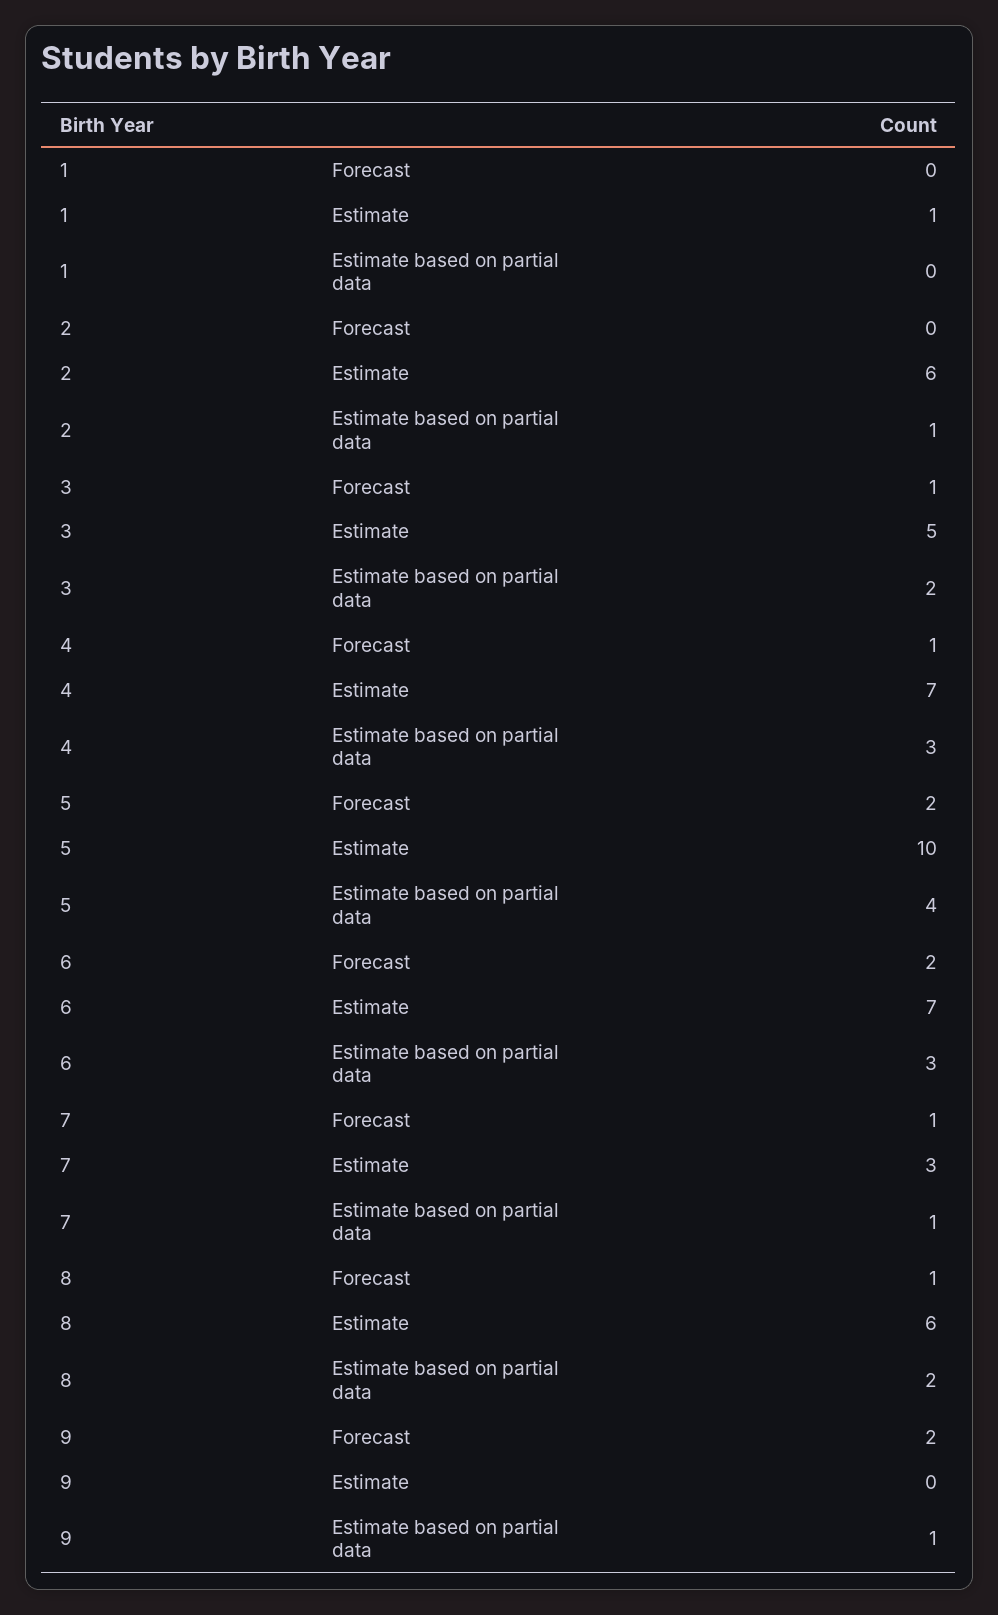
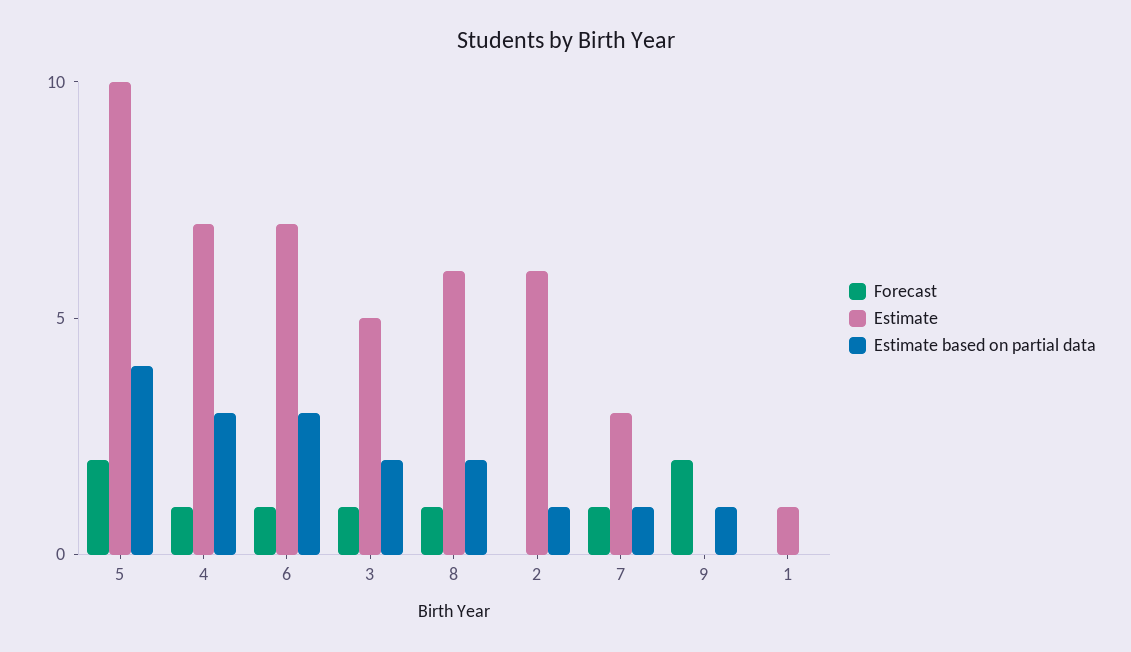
  {
    "Forecast": {
      "1": 0,
      "2": 0,
      "3": 1,
      "4": 1,
      "5": 2,
-     "6": 2,
+     "6": 1,
      "7": 1,
      "8": 1,
      "9": 2
    },
    "Estimate": {
      "1": 1,
      "2": 6,
      "3": 5,
      "4": 7,
      "5": 10,
      "6": 7,
      "7": 3,
      "8": 6,
      "9": 0
    },
    "Estimate based on partial data": {
      "1": 0,
      "2": 1,
      "3": 2,
      "4": 3,
      "5": 4,
      "6": 3,
      "7": 1,
      "8": 2,
      "9": 1
    }
  }

